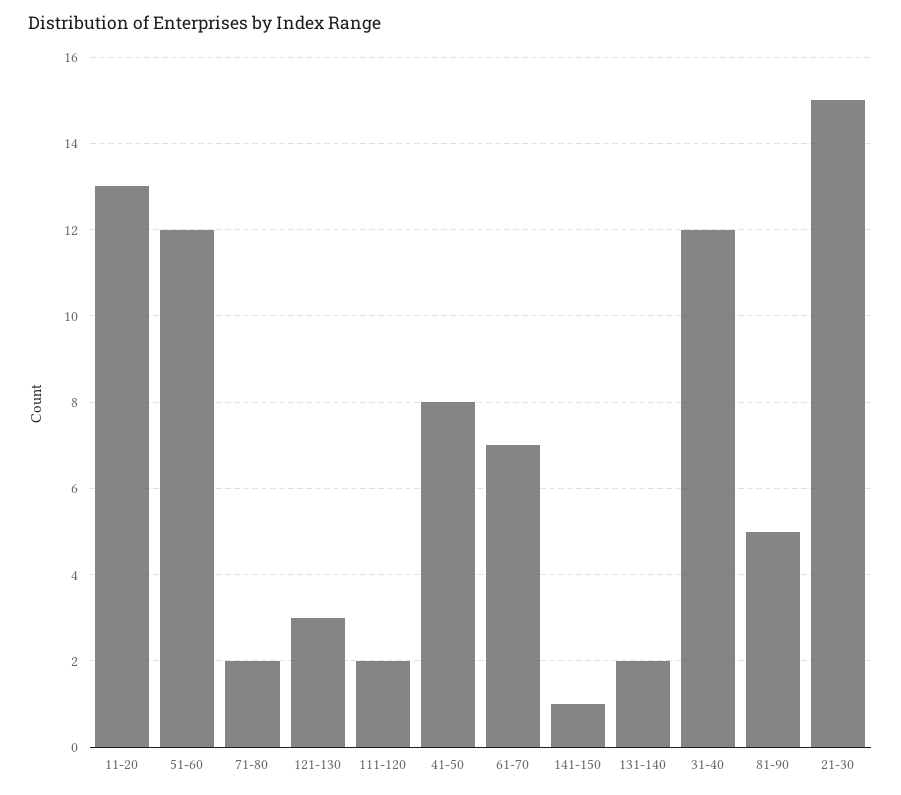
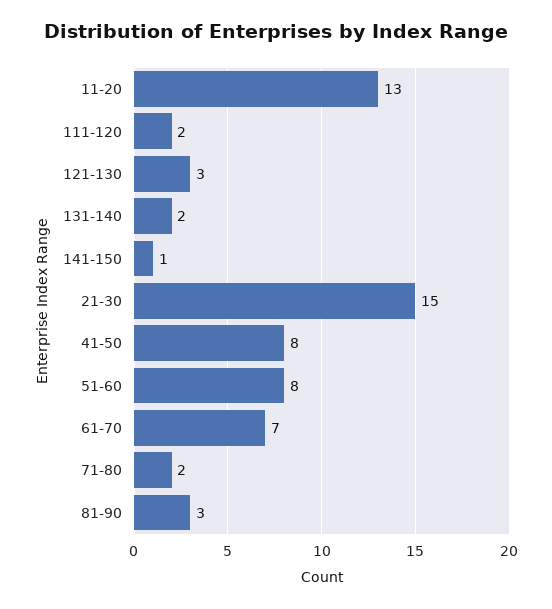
  {
    "11-20": 13,
-   "51-60": 12,
+   "51-60": 8,
    "71-80": 2,
    "121-130": 3,
    "111-120": 2,
    "41-50": 8,
    "61-70": 7,
    "141-150": 1,
    "131-140": 2,
-   "31-40": 12,
-   "81-90": 5,
+   "81-90": 3,
    "21-30": 15
  }

